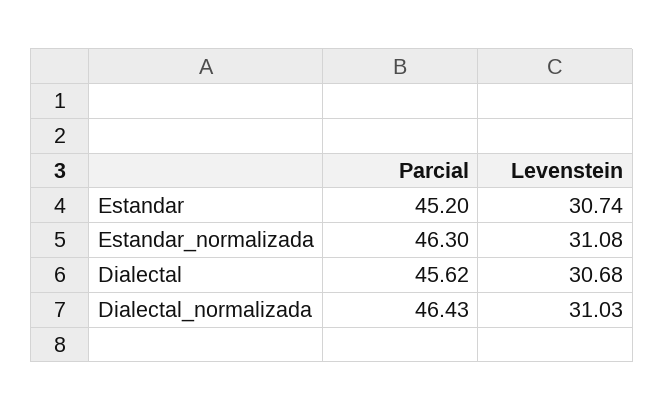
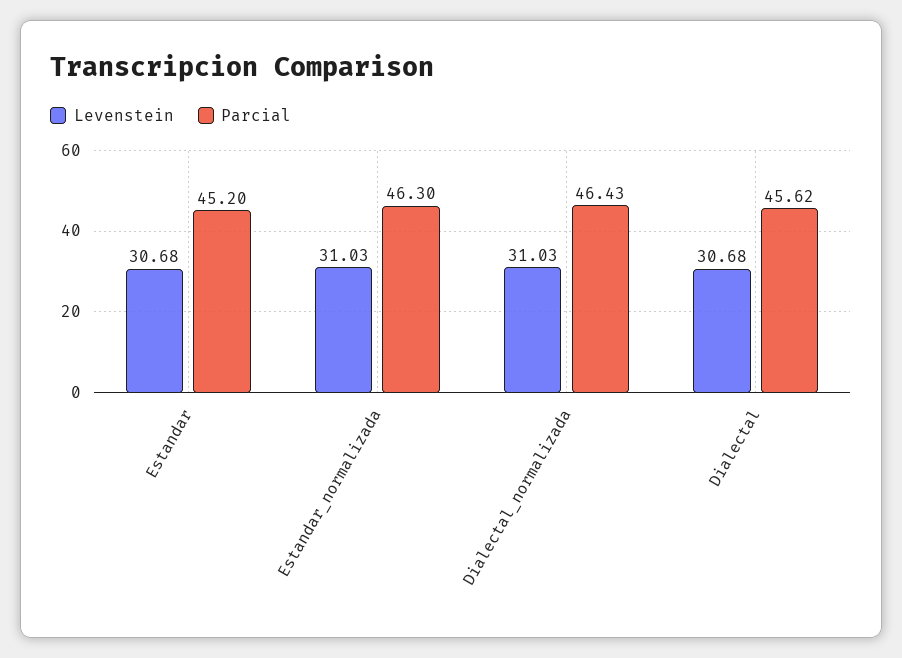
  {
    "Parcial": {
      "Estandar": 45.2,
      "Estandar_normalizada": 46.3,
      "Dialectal": 45.62,
      "Dialectal_normalizada": 46.43
    },
    "Levenstein": {
-     "Estandar": 30.74,
+     "Estandar": 30.68,
-     "Estandar_normalizada": 31.08,
+     "Estandar_normalizada": 31.03,
      "Dialectal": 30.68,
      "Dialectal_normalizada": 31.03
    }
  }

